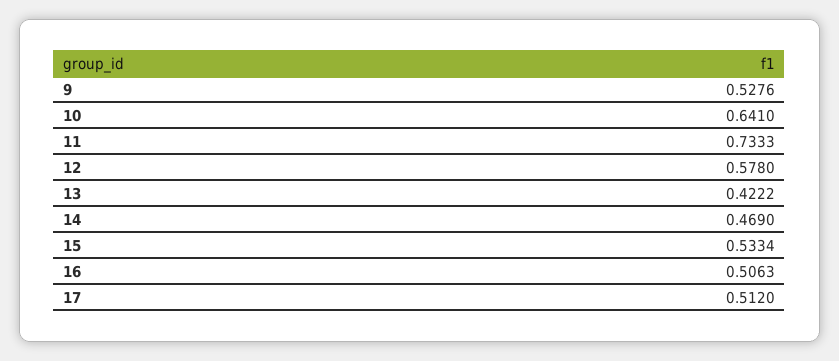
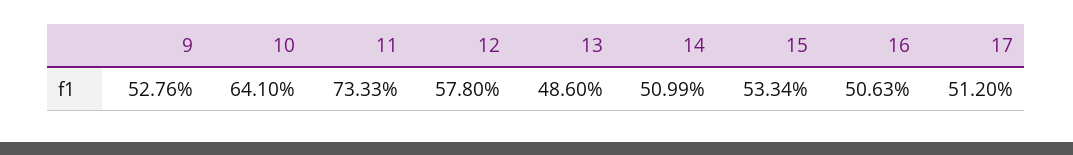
  {
    "9": 0.5276,
    "10": 0.641,
    "11": 0.7333,
    "12": 0.578,
-   "13": 0.4222,
+   "13": 0.486,
-   "14": 0.469,
+   "14": 0.5099,
    "15": 0.5334,
    "16": 0.5063,
    "17": 0.512
  }

